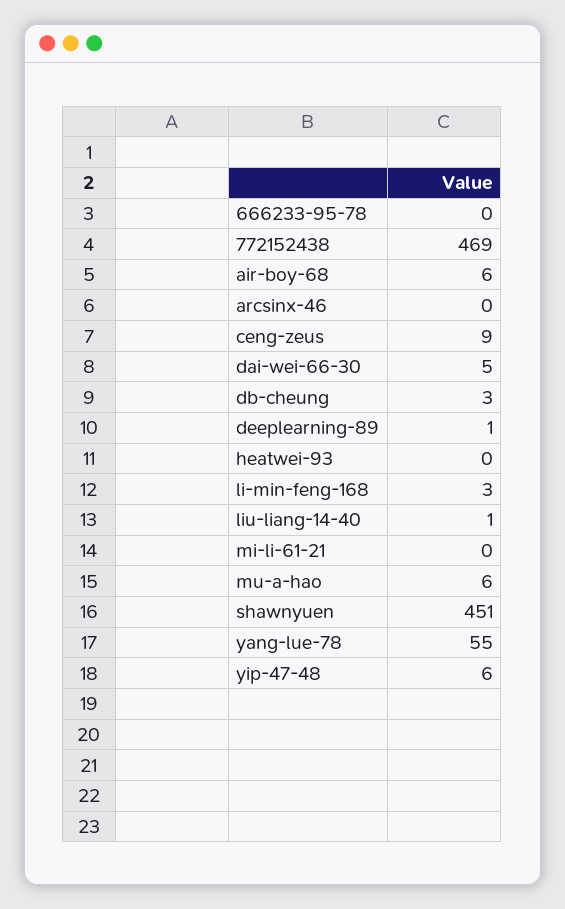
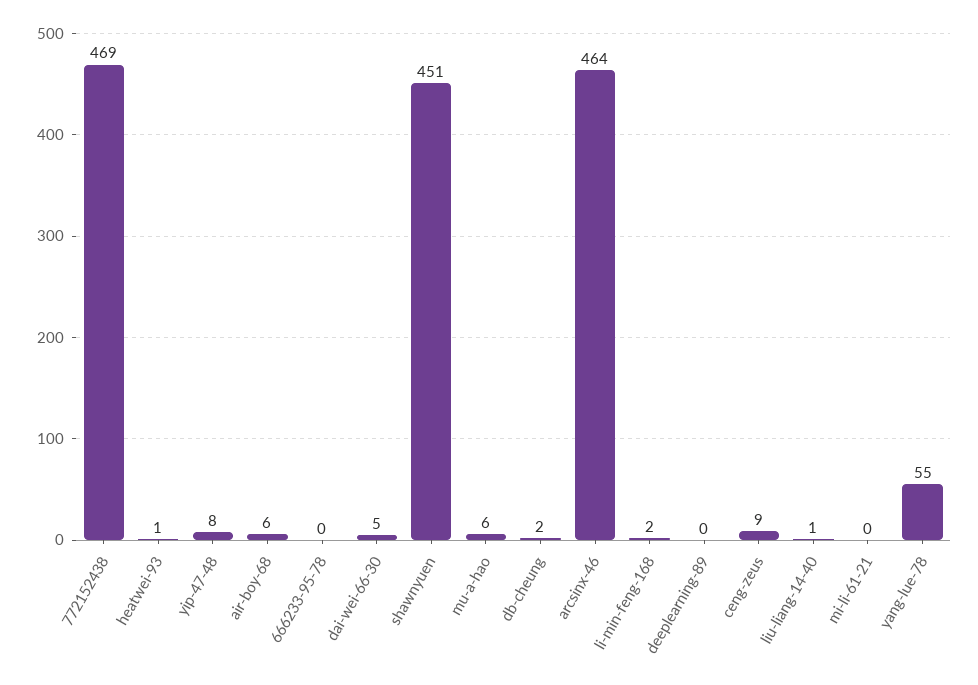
  {
    "666233-95-78": 0,
    "772152438": 469,
    "air-boy-68": 6,
-   "arcsinx-46": 0,
+   "arcsinx-46": 464,
    "ceng-zeus": 9,
    "dai-wei-66-30": 5,
-   "db-cheung": 3,
+   "db-cheung": 2,
-   "deeplearning-89": 1,
+   "deeplearning-89": 0,
-   "heatwei-93": 0,
+   "heatwei-93": 1,
-   "li-min-feng-168": 3,
+   "li-min-feng-168": 2,
    "liu-liang-14-40": 1,
    "mi-li-61-21": 0,
    "mu-a-hao": 6,
    "shawnyuen": 451,
    "yang-lue-78": 55,
-   "yip-47-48": 6
+   "yip-47-48": 8
  }

